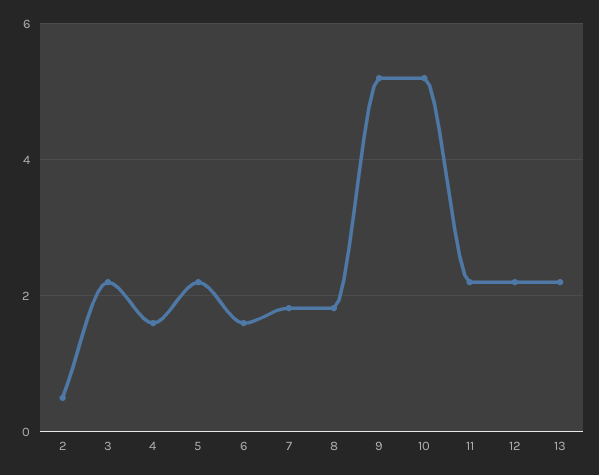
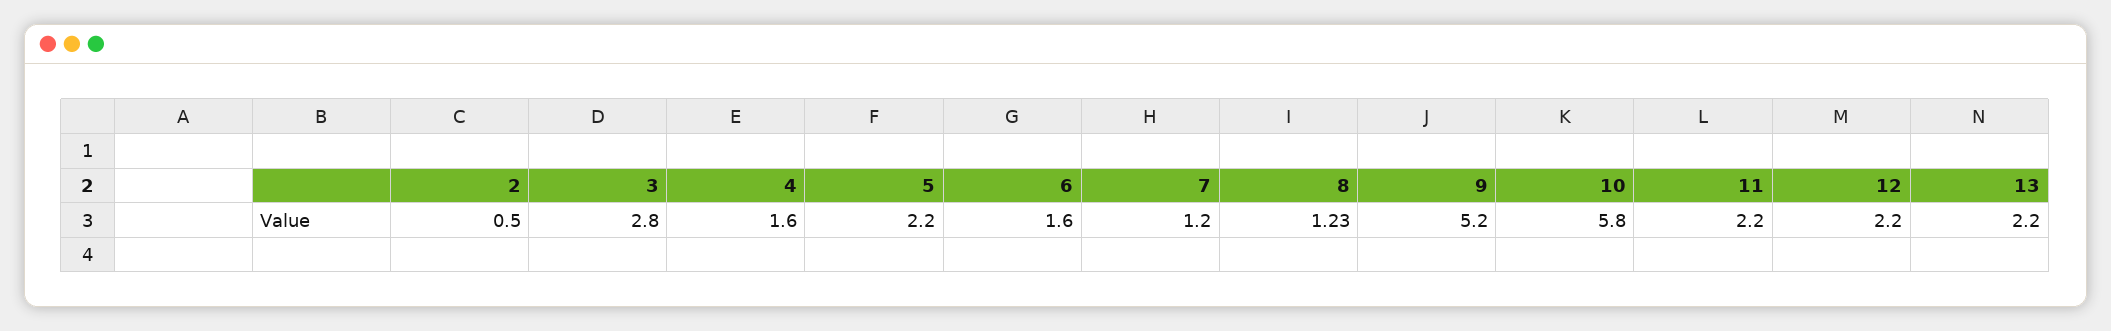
  {
    "2": 0.5,
-   "3": 2.2,
+   "3": 2.8,
    "4": 1.6,
    "5": 2.2,
    "6": 1.6,
-   "7": 1.8,
+   "7": 1.2,
-   "8": 1.8,
+   "8": 1.23,
    "9": 5.2,
-   "10": 5.2,
+   "10": 5.8,
    "11": 2.2,
    "12": 2.2,
    "13": 2.2
  }

